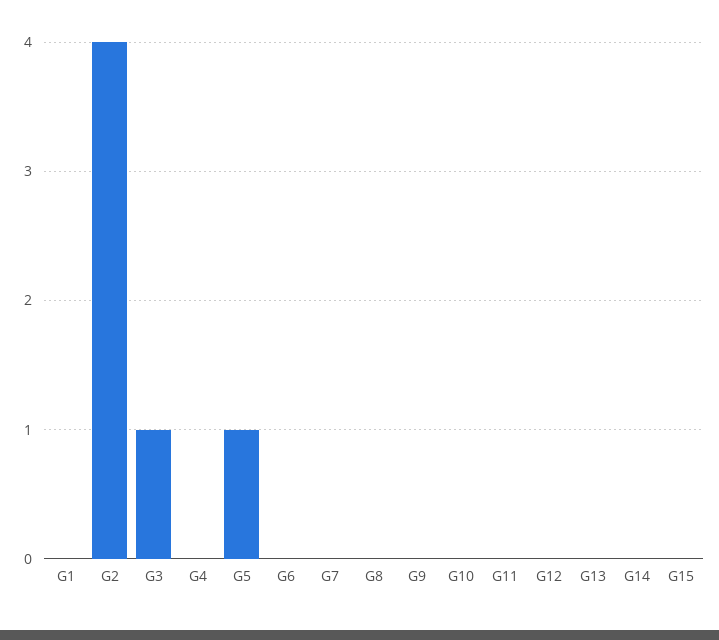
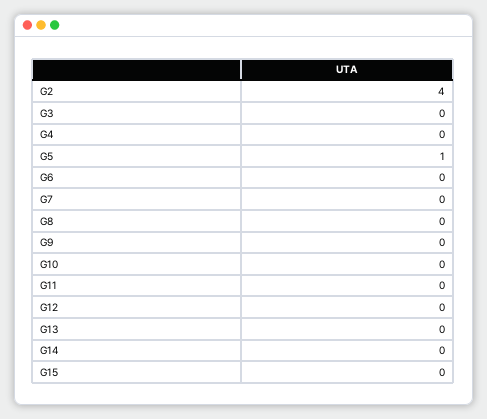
  {
-   "G1": 0,
    "G2": 4,
-   "G3": 1,
+   "G3": 0,
    "G4": 0,
    "G5": 1,
    "G6": 0,
    "G7": 0,
    "G8": 0,
    "G9": 0,
    "G10": 0,
    "G11": 0,
    "G12": 0,
    "G13": 0,
    "G14": 0,
    "G15": 0
  }

